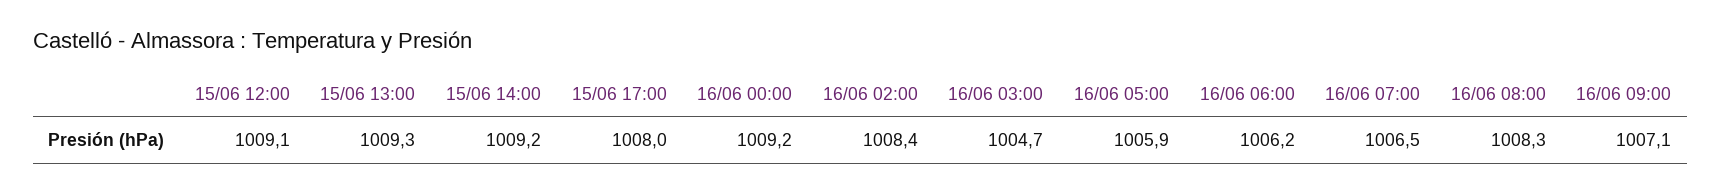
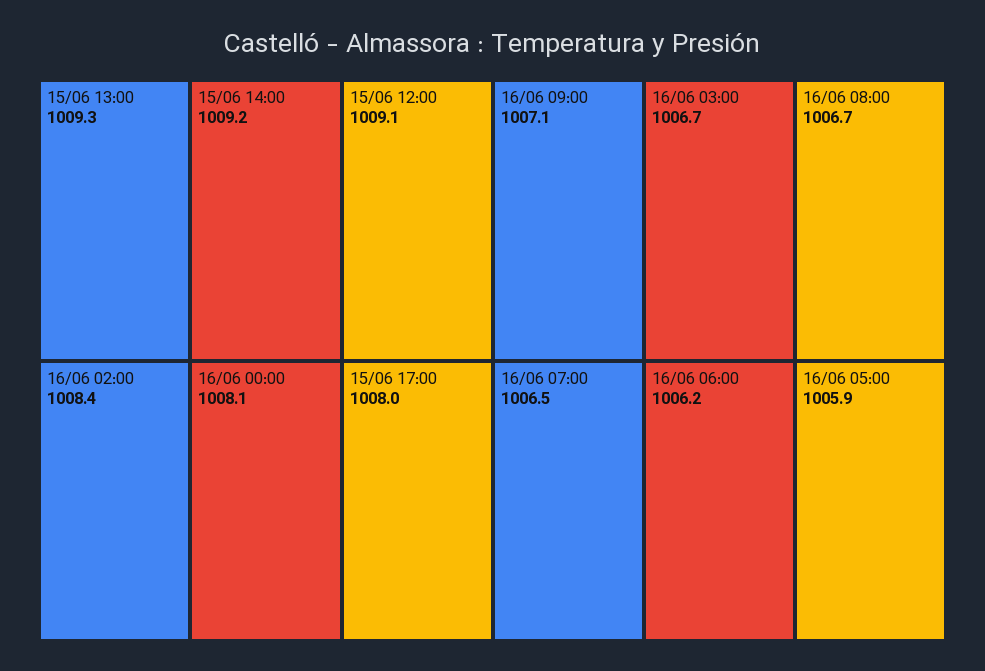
  {
    "15/06 12:00": 1009.1,
    "15/06 13:00": 1009.3,
    "15/06 14:00": 1009.2,
    "15/06 17:00": 1008,
-   "16/06 00:00": 1009.2,
+   "16/06 00:00": 1008.1,
    "16/06 02:00": 1008.4,
-   "16/06 03:00": 1004.7,
+   "16/06 03:00": 1006.7,
    "16/06 05:00": 1005.9,
    "16/06 06:00": 1006.2,
    "16/06 07:00": 1006.5,
-   "16/06 08:00": 1008.3,
+   "16/06 08:00": 1006.7,
    "16/06 09:00": 1007.1
  }

